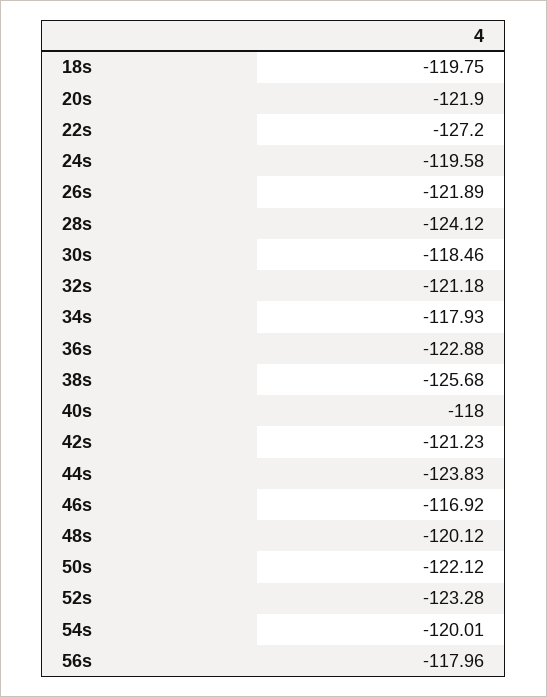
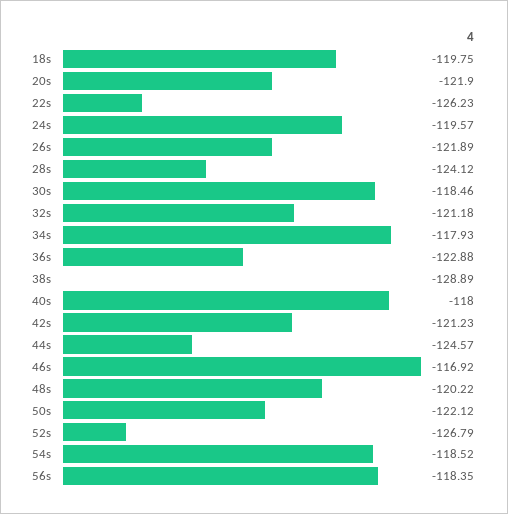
  {
    "18s": -119.75,
    "20s": -121.9,
-   "22s": -127.2,
+   "22s": -126.23,
-   "24s": -119.58,
+   "24s": -119.57,
    "26s": -121.89,
    "28s": -124.12,
    "30s": -118.46,
    "32s": -121.18,
    "34s": -117.93,
    "36s": -122.88,
-   "38s": -125.68,
+   "38s": -128.89,
    "40s": -118,
    "42s": -121.23,
-   "44s": -123.83,
+   "44s": -124.57,
    "46s": -116.92,
-   "48s": -120.12,
+   "48s": -120.22,
    "50s": -122.12,
-   "52s": -123.28,
+   "52s": -126.79,
-   "54s": -120.01,
+   "54s": -118.52,
-   "56s": -117.96
+   "56s": -118.35
  }

